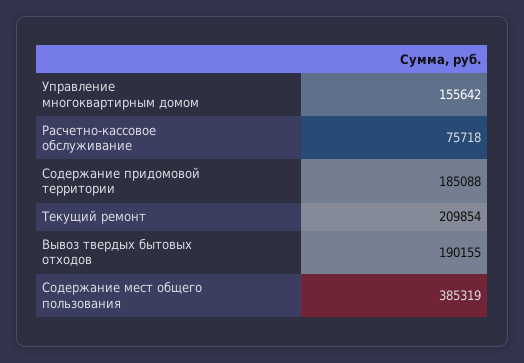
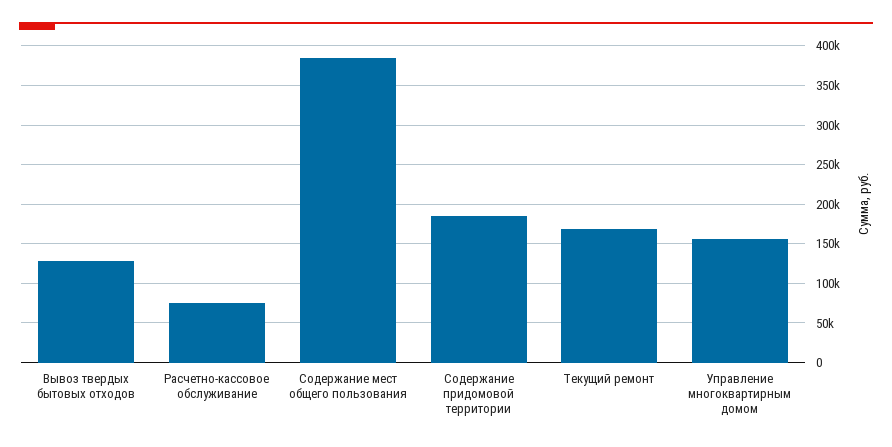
  {
    "Управление многоквартирным домом": 155642,
    "Расчетно-кассовое обслуживание": 75718,
    "Содержание придомовой территории": 185088,
-   "Текущий ремонт": 209854,
+   "Текущий ремонт": 170000,
-   "Вывоз твердых бытовых отходов": 190155,
+   "Вывоз твердых бытовых отходов": 130000,
    "Содержание мест общего пользования": 385319
  }

